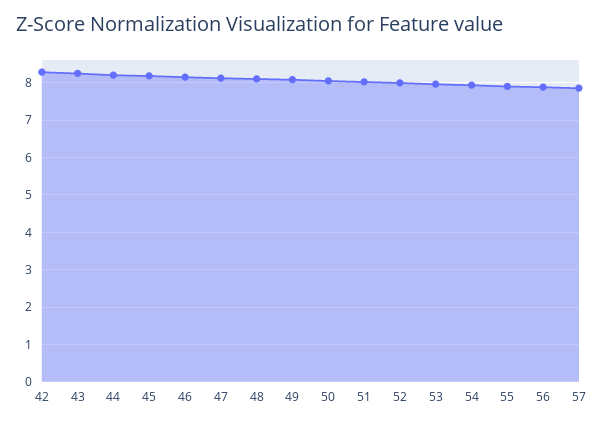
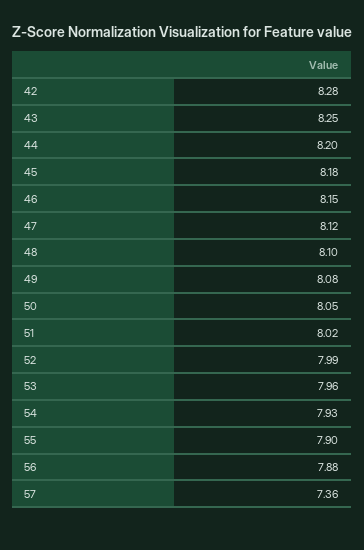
  {
    "42": 8.28,
    "43": 8.25,
    "44": 8.2,
    "45": 8.18,
    "46": 8.15,
    "47": 8.12,
    "48": 8.1,
    "49": 8.08,
    "50": 8.05,
    "51": 8.02,
    "52": 7.99,
    "53": 7.96,
    "54": 7.93,
    "55": 7.9,
    "56": 7.88,
-   "57": 7.8
+   "57": 7.36
  }

